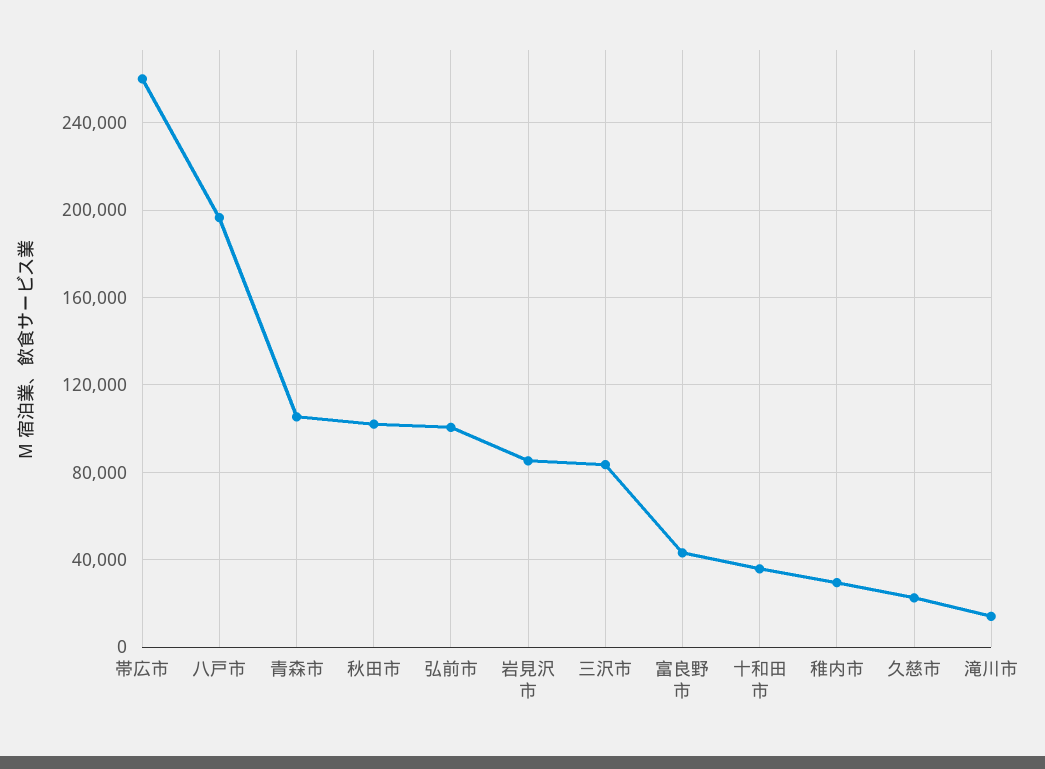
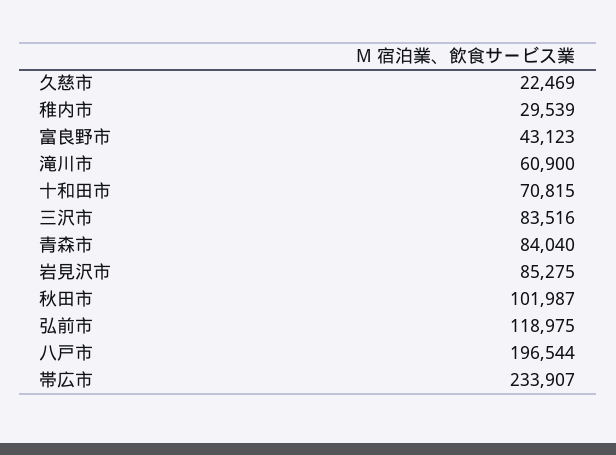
  {
-   "帯広市": 260000,
+   "帯広市": 233907,
    "八戸市": 196544,
-   "青森市": 105000,
+   "青森市": 84040,
    "秋田市": 101987,
-   "弘前市": 100000,
+   "弘前市": 118975,
    "岩見沢市": 85275,
    "三沢市": 83516,
    "富良野市": 43123,
-   "十和田市": 35000,
+   "十和田市": 70815,
    "稚内市": 29539,
    "久慈市": 22469,
-   "滝川市": 15000
+   "滝川市": 60900
  }

